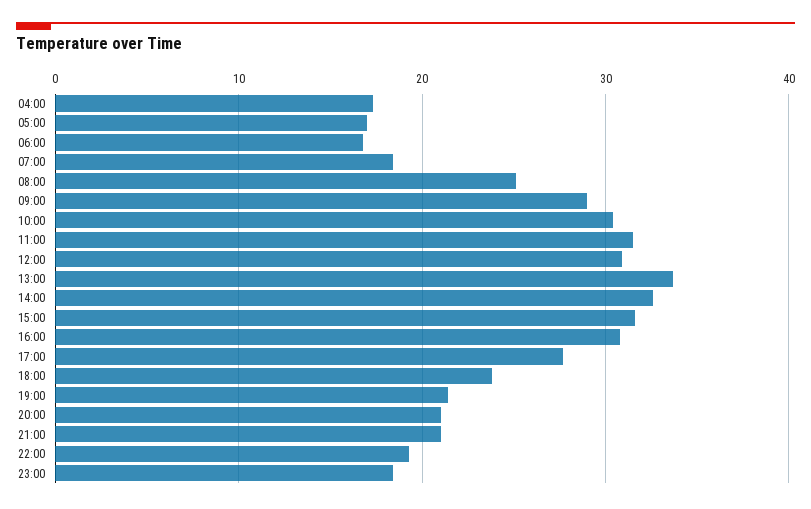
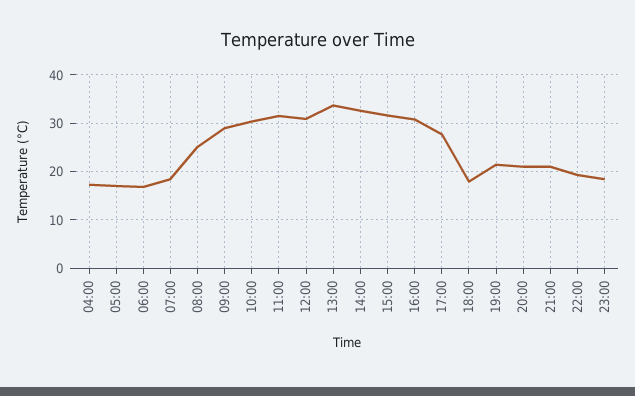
  {
    "04:00": 17,
    "05:00": 17,
    "06:00": 17,
    "07:00": 18,
    "08:00": 25,
    "09:00": 29,
    "10:00": 30,
    "11:00": 32,
    "12:00": 31,
    "13:00": 34,
    "14:00": 33,
    "15:00": 32,
    "16:00": 31,
    "17:00": 28,
-   "18:00": 24,
+   "18:00": 18,
    "19:00": 21,
    "20:00": 21,
    "21:00": 21,
    "22:00": 19,
    "23:00": 18
  }

